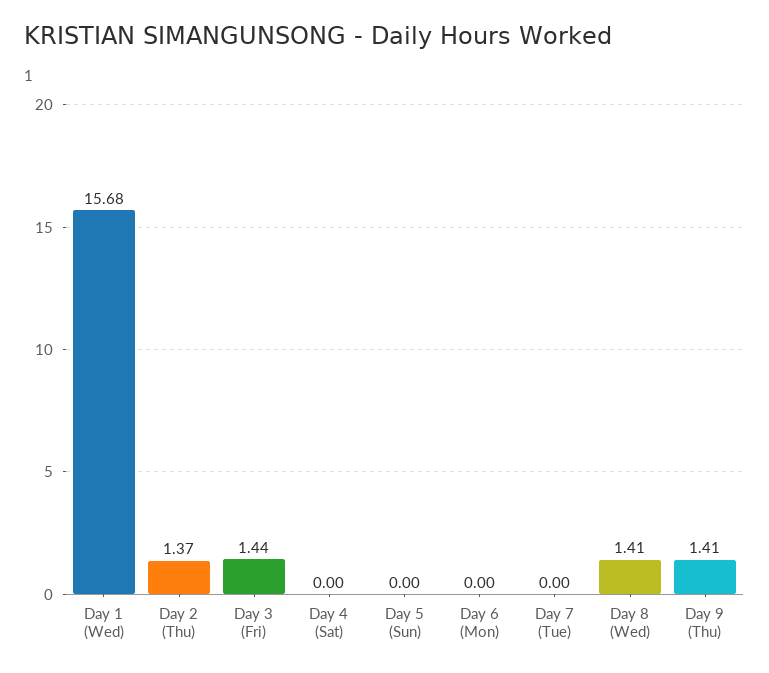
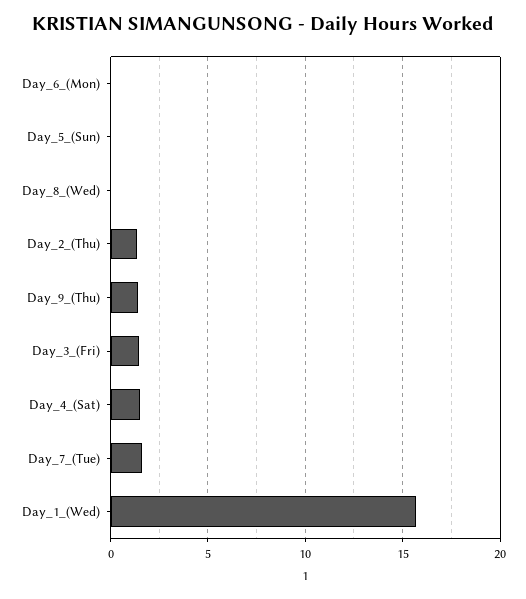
  {
    "Day 1 (Wed)": 15.68,
    "Day 2 (Thu)": 1.37,
    "Day 3 (Fri)": 1.44,
-   "Day 4 (Sat)": 0,
+   "Day 4 (Sat)": 1.5,
    "Day 5 (Sun)": 0,
    "Day 6 (Mon)": 0,
-   "Day 7 (Tue)": 0,
+   "Day 7 (Tue)": 1.5,
-   "Day 8 (Wed)": 1.41,
+   "Day 8 (Wed)": 0,
    "Day 9 (Thu)": 1.41
  }

